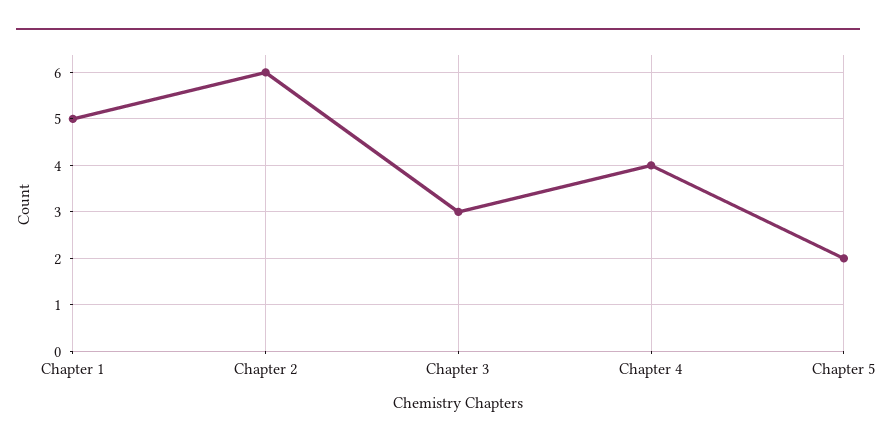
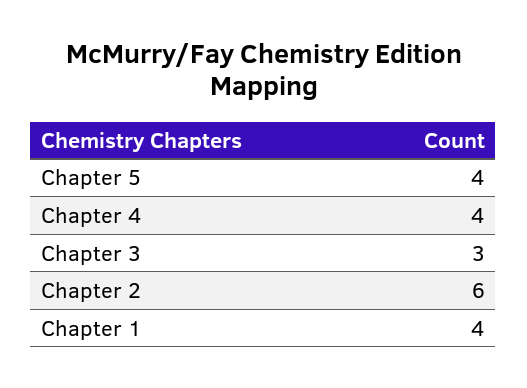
  {
-   "Chapter 1": 5,
+   "Chapter 1": 4,
    "Chapter 2": 6,
    "Chapter 3": 3,
    "Chapter 4": 4,
-   "Chapter 5": 2
+   "Chapter 5": 4
  }

